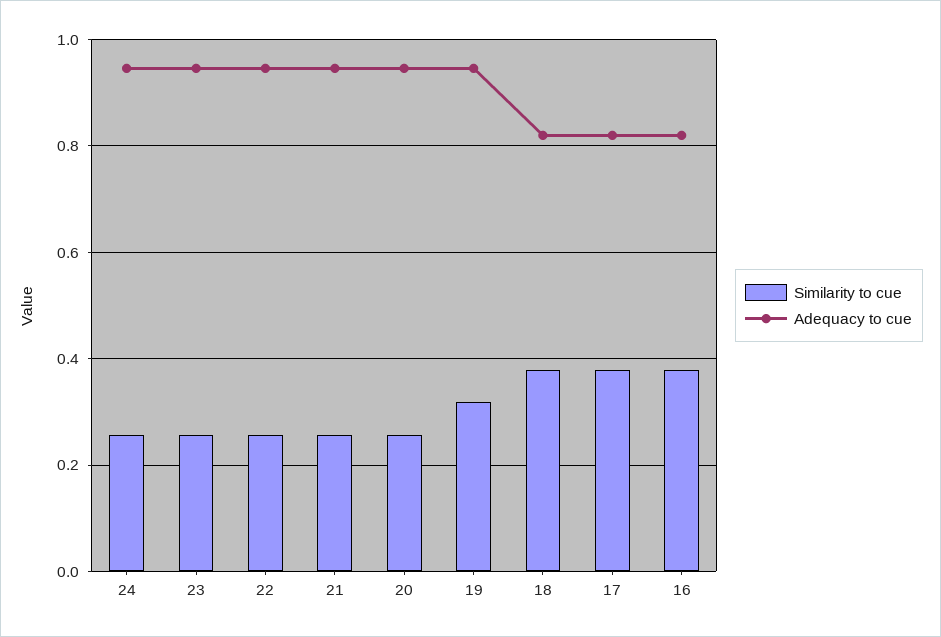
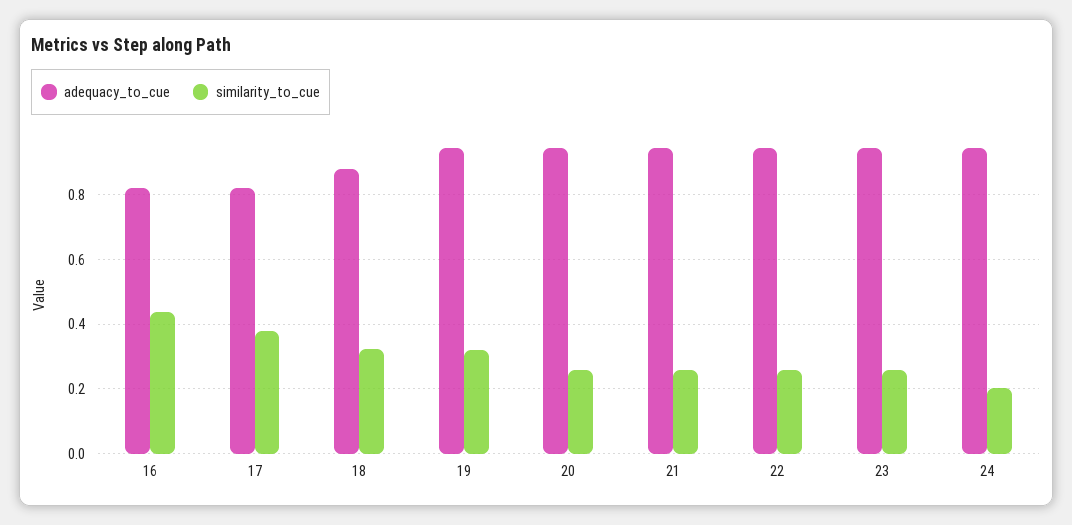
  {
    "Similarity to cue": {
-     "24": 0.26,
+     "24": 0.2,
      "23": 0.26,
      "22": 0.26,
      "21": 0.26,
      "20": 0.26,
      "19": 0.32,
-     "18": 0.38,
+     "18": 0.32,
      "17": 0.38,
-     "16": 0.38
+     "16": 0.44
    },
    "Adequacy to cue": {
      "24": 0.94,
      "23": 0.94,
      "22": 0.94,
      "21": 0.94,
      "20": 0.94,
      "19": 0.94,
-     "18": 0.82,
+     "18": 0.88,
      "17": 0.82,
      "16": 0.82
    }
  }

